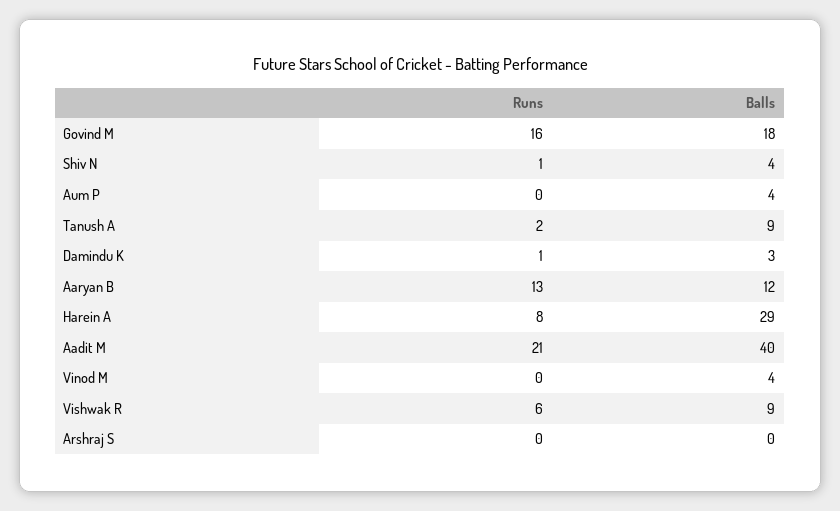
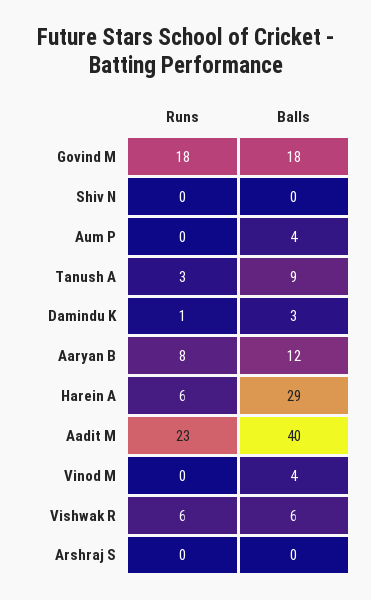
  {
    "Runs": {
-     "Govind M": 16,
+     "Govind M": 18,
-     "Shiv N": 1,
+     "Shiv N": 0,
      "Aum P": 0,
-     "Tanush A": 2,
+     "Tanush A": 3,
      "Damindu K": 1,
-     "Aaryan B": 13,
+     "Aaryan B": 8,
-     "Harein A": 8,
+     "Harein A": 6,
-     "Aadit M": 21,
+     "Aadit M": 23,
      "Vinod M": 0,
      "Vishwak R": 6,
      "Arshraj S": 0
    },
    "Balls": {
      "Govind M": 18,
-     "Shiv N": 4,
+     "Shiv N": 0,
      "Aum P": 4,
      "Tanush A": 9,
      "Damindu K": 3,
      "Aaryan B": 12,
      "Harein A": 29,
      "Aadit M": 40,
      "Vinod M": 4,
-     "Vishwak R": 9,
+     "Vishwak R": 6,
      "Arshraj S": 0
    }
  }

